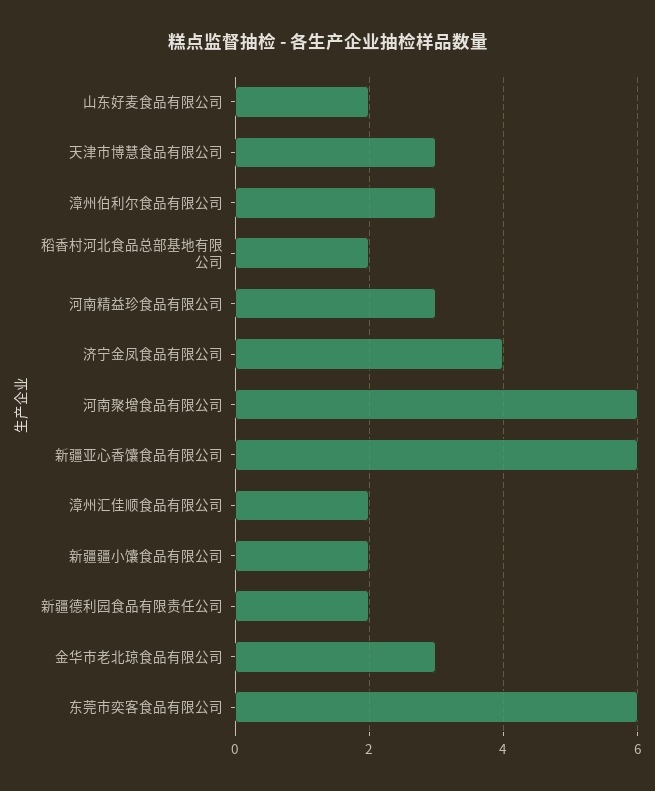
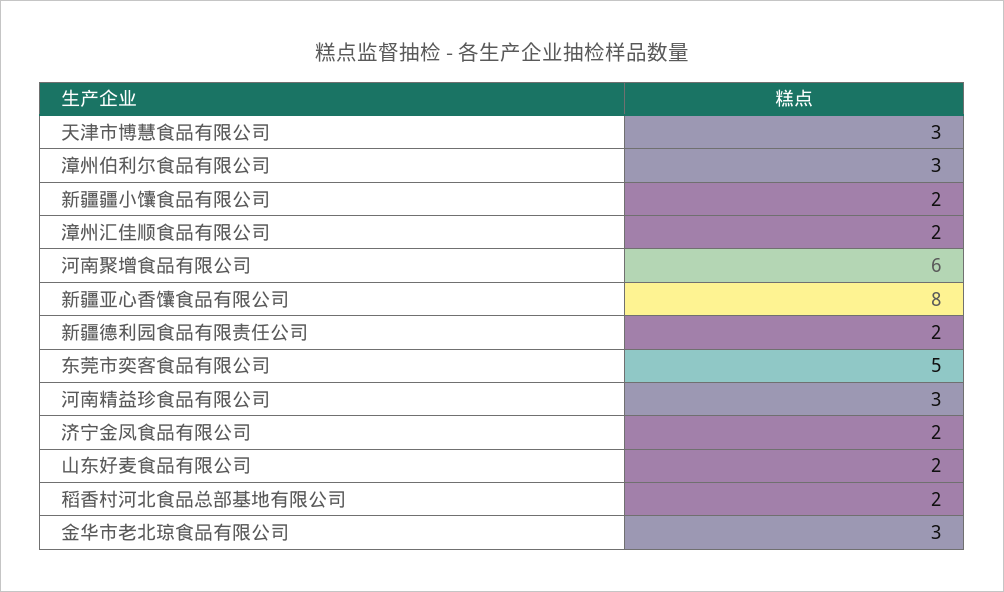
  {
    "山东好麦食品有限公司": 2,
    "天津市博慧食品有限公司": 3,
    "漳州伯利尔食品有限公司": 3,
    "稻香村河北食品总部基地有限公司": 2,
    "河南精益珍食品有限公司": 3,
-   "济宁金凤食品有限公司": 4,
+   "济宁金凤食品有限公司": 2,
    "河南聚增食品有限公司": 6,
-   "新疆亚心香馕食品有限公司": 6,
+   "新疆亚心香馕食品有限公司": 8,
    "漳州汇佳顺食品有限公司": 2,
    "新疆疆小馕食品有限公司": 2,
    "新疆德利园食品有限责任公司": 2,
    "金华市老北琼食品有限公司": 3,
-   "东莞市奕客食品有限公司": 6
+   "东莞市奕客食品有限公司": 5
  }

